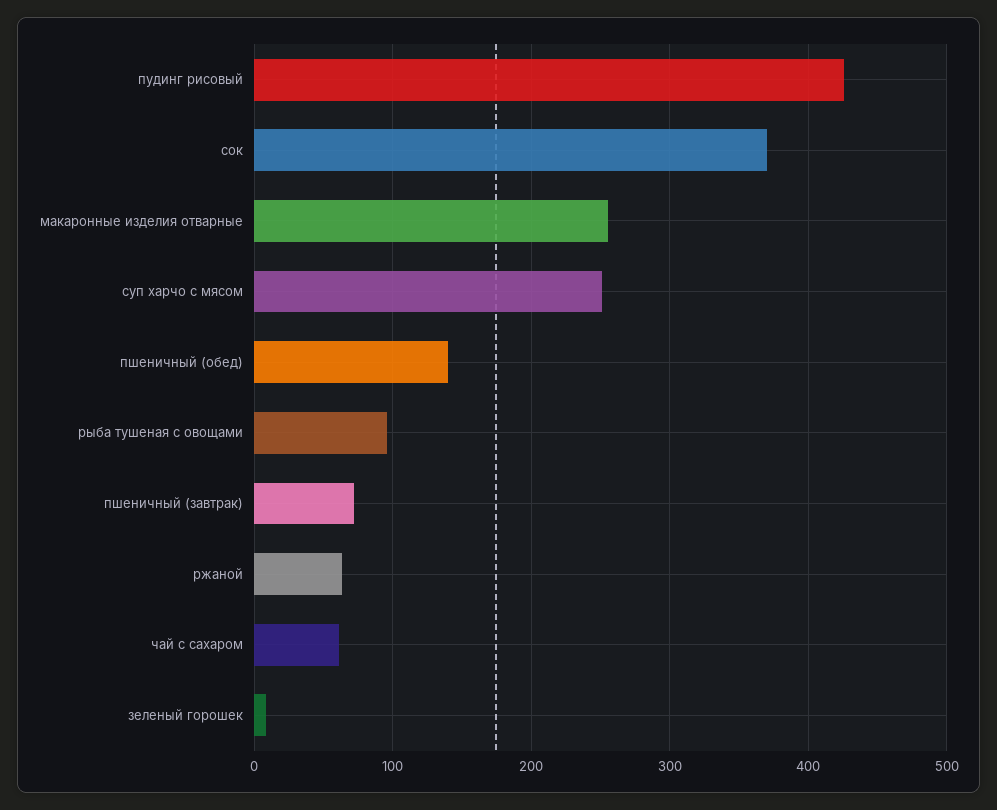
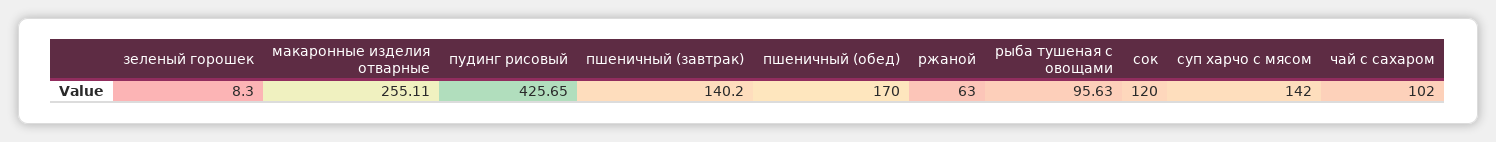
  {
    "пудинг рисовый": 425.65,
-   "сок": 370,
+   "сок": 120,
    "макаронные изделия отварные": 255.11,
-   "суп харчо с мясом": 250,
+   "суп харчо с мясом": 142,
-   "пшеничный (обед)": 140,
+   "пшеничный (обед)": 170,
    "рыба тушеная с овощами": 95.63,
-   "пшеничный (завтрак)": 70,
+   "пшеничный (завтрак)": 140.2,
    "ржаной": 63,
-   "чай с сахаром": 60,
+   "чай с сахаром": 102,
    "зеленый горошек": 8.3
  }

